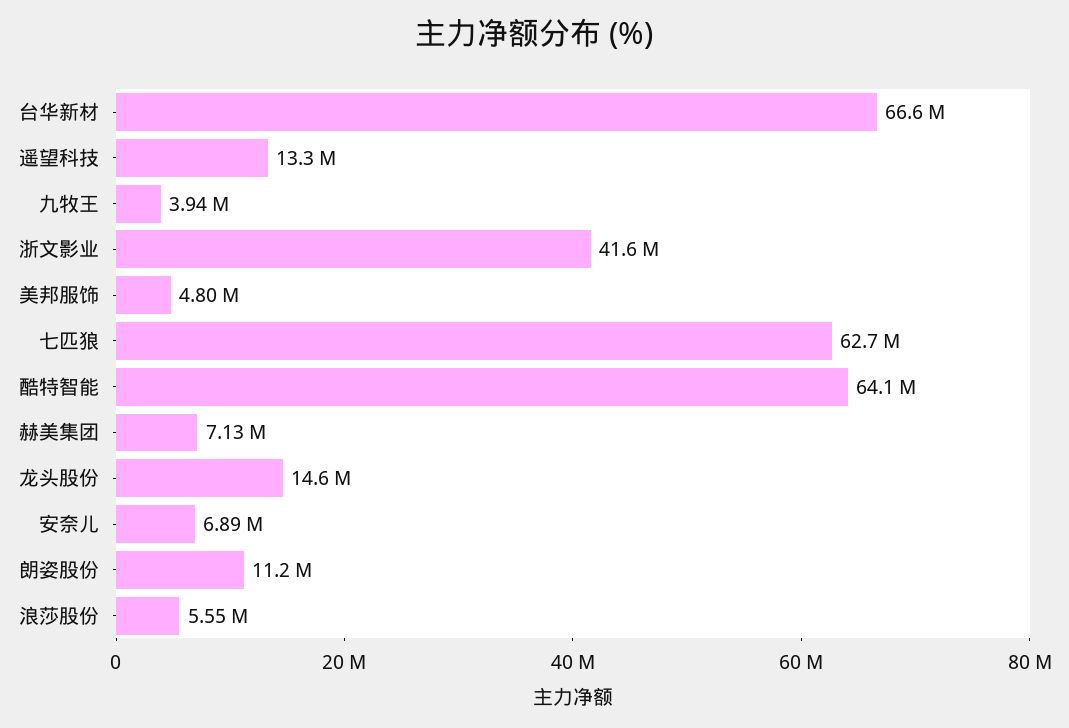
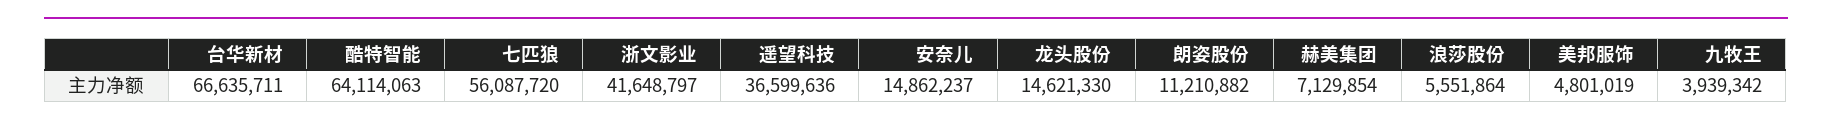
  {
    "台华新材": 66635711,
-   "遥望科技": 13300000,
+   "遥望科技": 36599636,
    "九牧王": 3939342,
    "浙文影业": 41648797,
    "美邦服饰": 4801019,
-   "七匹狼": 62700000,
+   "七匹狼": 56087720,
    "酷特智能": 64114063,
    "赫美集团": 7129854,
    "龙头股份": 14621330,
-   "安奈儿": 6890000,
+   "安奈儿": 14862237,
    "朗姿股份": 11210882,
    "浪莎股份": 5551864
  }

